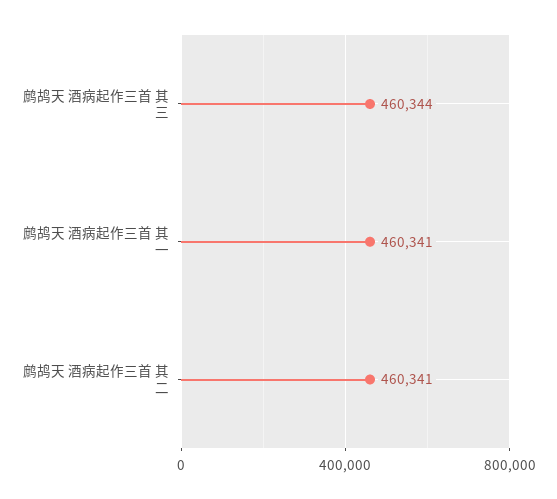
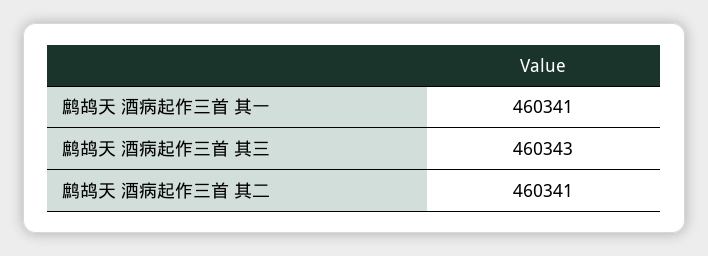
  {
-   "鹧鸪天 酒病起作三首 其三": 460344,
+   "鹧鸪天 酒病起作三首 其三": 460343,
    "鹧鸪天 酒病起作三首 其一": 460341,
    "鹧鸪天 酒病起作三首 其二": 460341
  }

